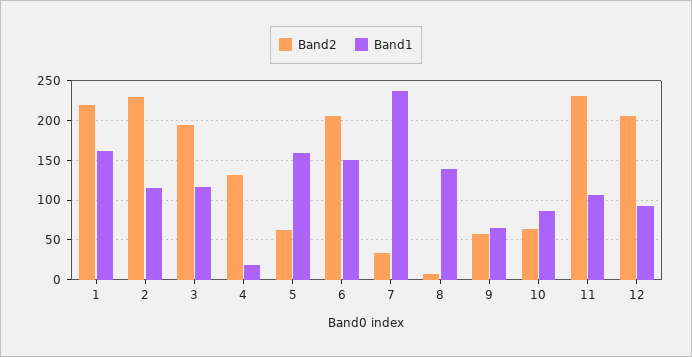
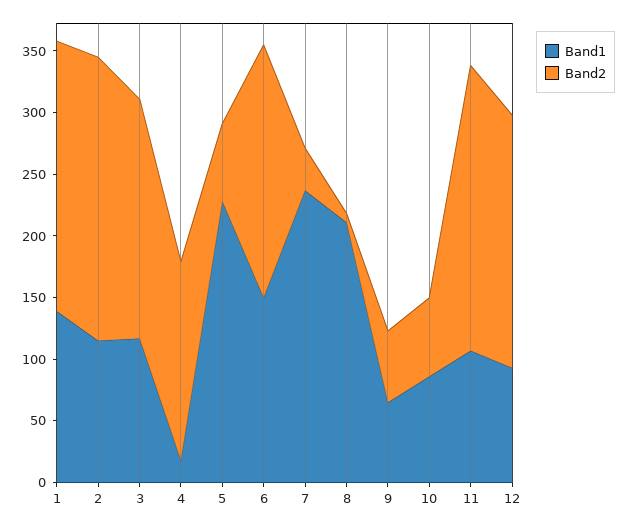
  {
    "Band2": {
      "1": 220,
      "2": 230,
      "3": 190,
-     "4": 130,
+     "4": 160,
      "5": 60,
      "6": 210,
      "7": 30,
      "8": 10,
      "9": 60,
      "10": 60,
      "11": 230,
      "12": 210
    },
    "Band1": {
-     "1": 160,
+     "1": 140,
      "2": 120,
      "3": 120,
      "4": 20,
-     "5": 160,
+     "5": 230,
      "6": 150,
      "7": 240,
-     "8": 140,
+     "8": 210,
      "9": 70,
      "10": 90,
      "11": 110,
      "12": 90
    }
  }

